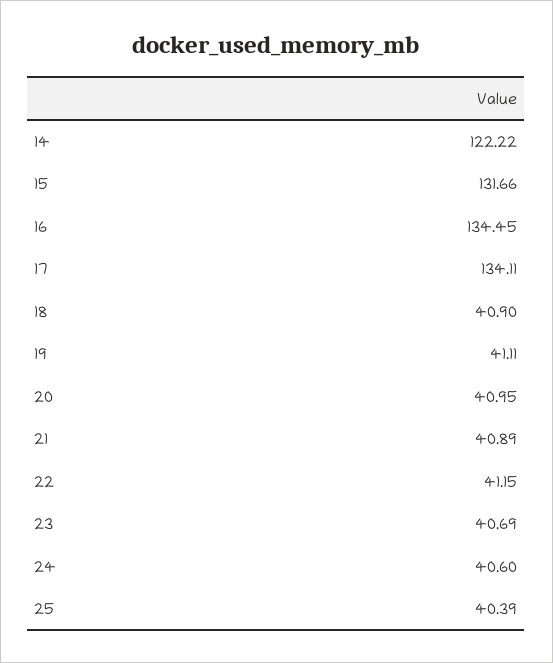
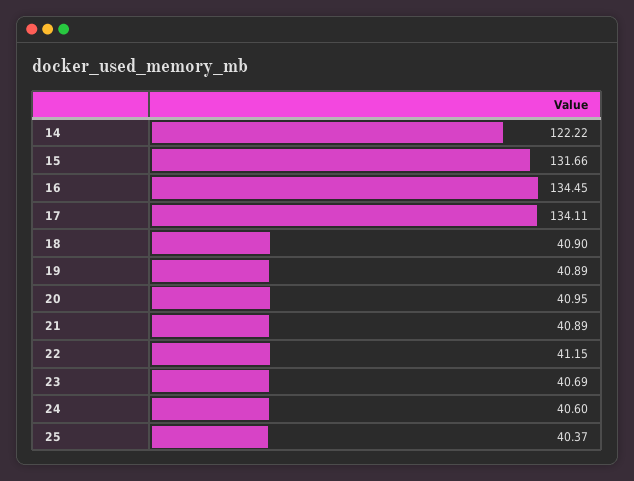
  {
    "14": 122.22,
    "15": 131.66,
    "16": 134.45,
    "17": 134.11,
    "18": 40.9,
-   "19": 41.11,
+   "19": 40.89,
    "20": 40.95,
    "21": 40.89,
    "22": 41.15,
    "23": 40.69,
    "24": 40.6,
-   "25": 40.39
+   "25": 40.37
  }

